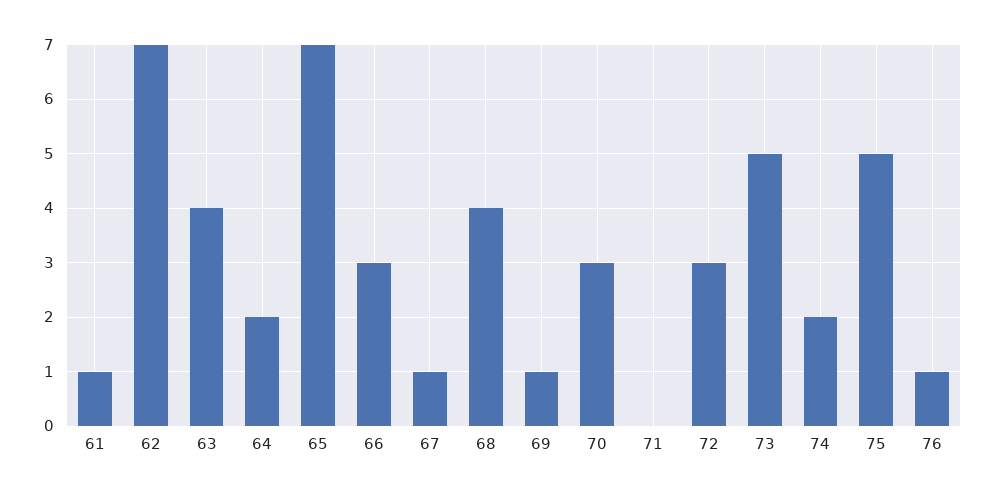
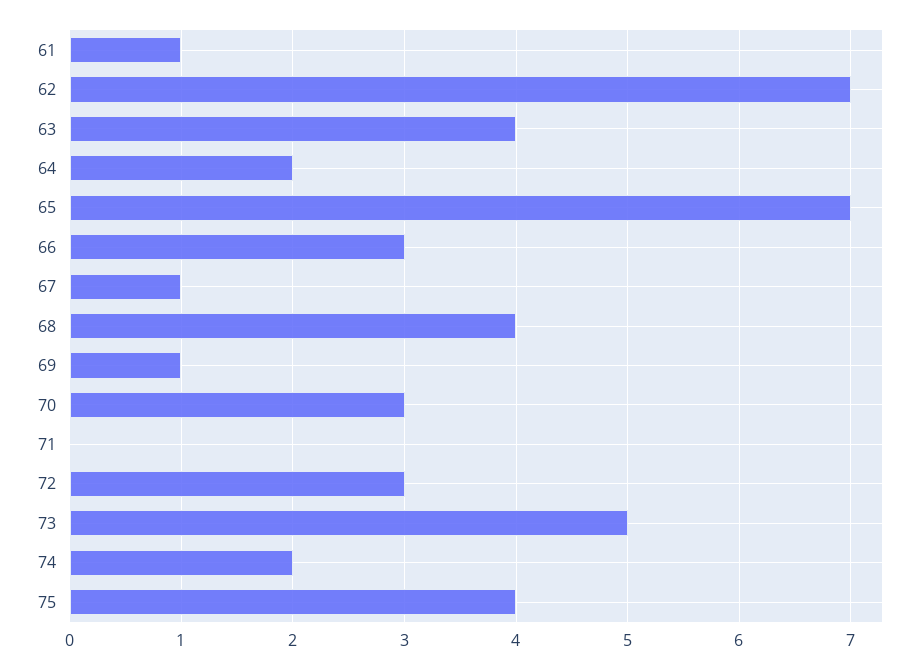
  {
    "61": 1,
    "62": 7,
    "63": 4,
    "64": 2,
    "65": 7,
    "66": 3,
    "67": 1,
    "68": 4,
    "69": 1,
    "70": 3,
    "71": 0,
    "72": 3,
    "73": 5,
    "74": 2,
-   "75": 5,
+   "75": 4
-   "76": 1
  }

